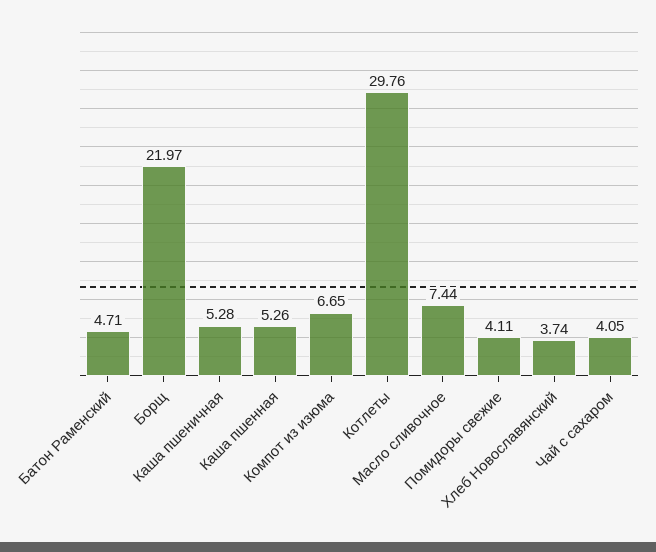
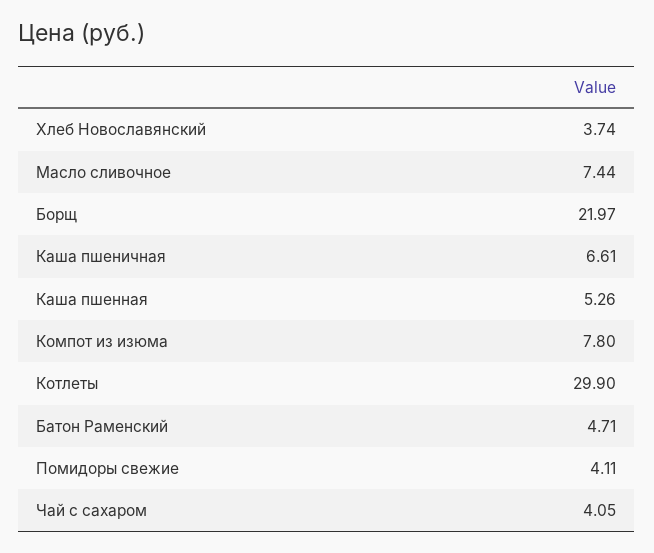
  {
    "Батон Раменский": 4.71,
    "Борщ": 21.97,
-   "Каша пшеничная": 5.28,
+   "Каша пшеничная": 6.61,
    "Каша пшенная": 5.26,
-   "Компот из изюма": 6.65,
+   "Компот из изюма": 7.8,
-   "Котлеты": 29.76,
+   "Котлеты": 29.9,
    "Масло сливочное": 7.44,
    "Помидоры свежие": 4.11,
    "Хлеб Новославянский": 3.74,
    "Чай с сахаром": 4.05
  }

